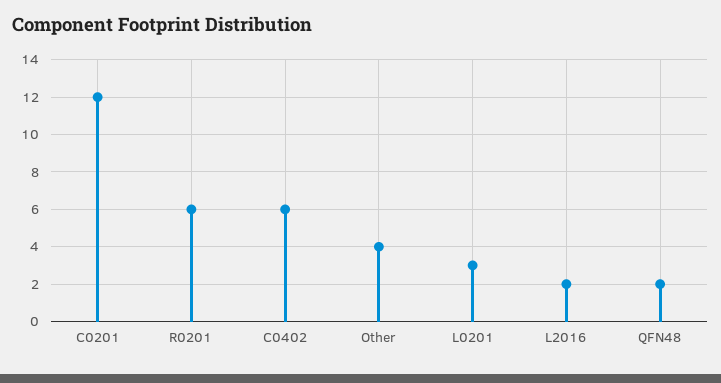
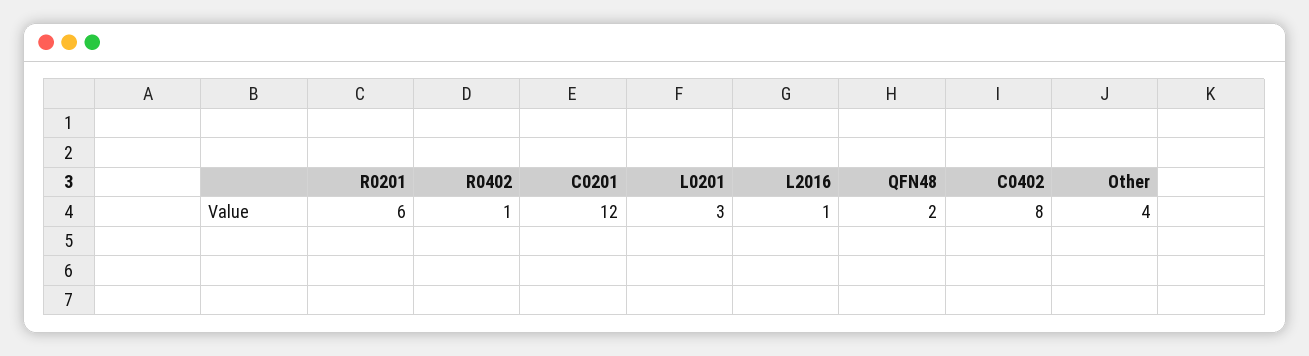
  {
    "C0201": 12,
    "R0201": 6,
-   "C0402": 6,
+   "C0402": 8,
    "Other": 4,
    "L0201": 3,
-   "L2016": 2,
+   "L2016": 1,
-   "QFN48": 2
+   "QFN48": 2,
+   "R0402": 1
  }

